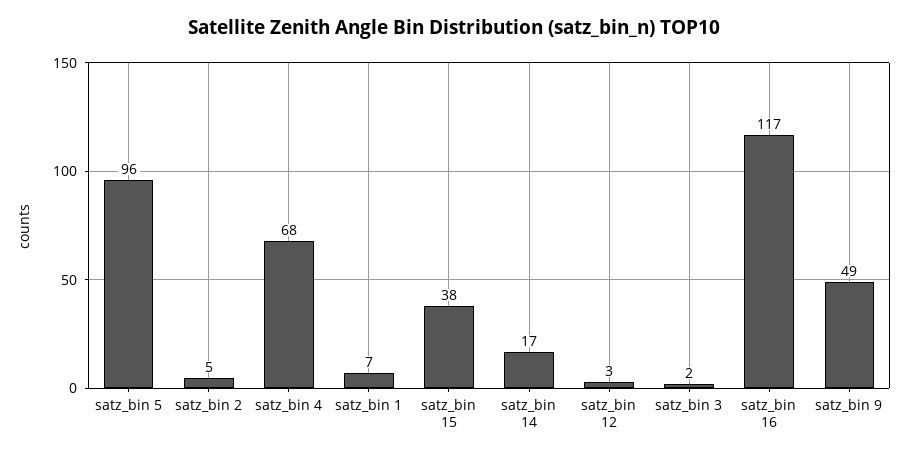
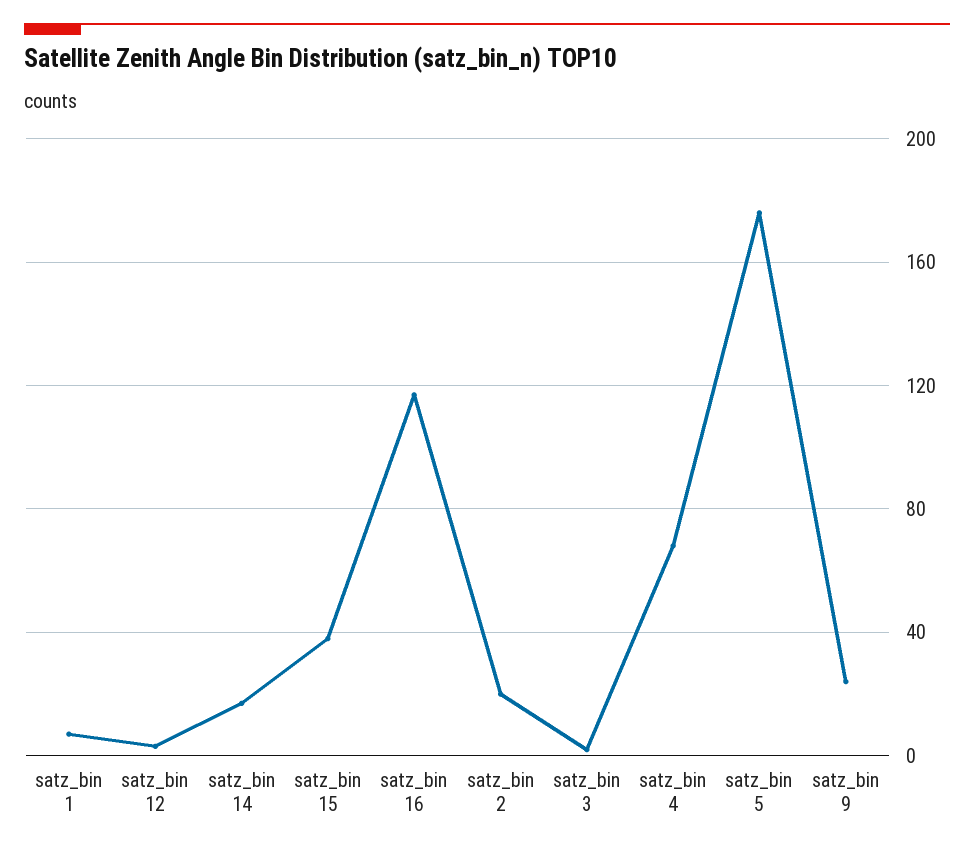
  {
-   "satz_bin 5": 96,
+   "satz_bin 5": 175,
-   "satz_bin 2": 5,
+   "satz_bin 2": 20,
    "satz_bin 4": 68,
    "satz_bin 1": 7,
    "satz_bin 15": 38,
    "satz_bin 14": 17,
    "satz_bin 12": 3,
    "satz_bin 3": 2,
    "satz_bin 16": 117,
-   "satz_bin 9": 49
+   "satz_bin 9": 25
  }

